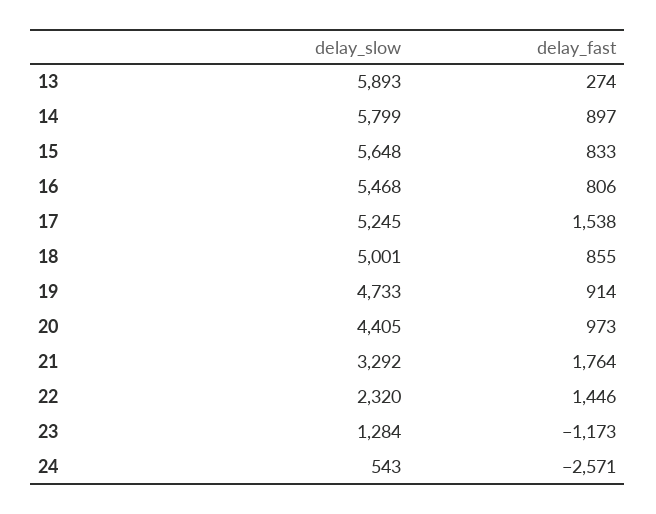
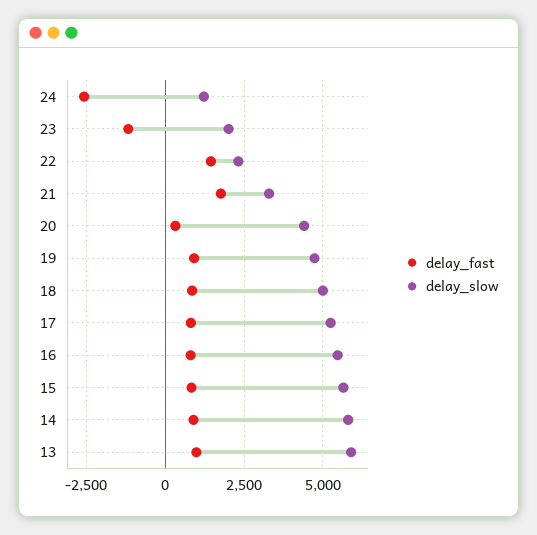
  {
    "delay_slow": {
      "13": 5893,
      "14": 5799,
      "15": 5648,
      "16": 5468,
      "17": 5245,
      "18": 5001,
      "19": 4733,
      "20": 4405,
      "21": 3292,
      "22": 2320,
-     "23": 1284,
+     "23": 2000,
-     "24": 543
+     "24": 1250
    },
    "delay_fast": {
-     "13": 274,
+     "13": 1000,
      "14": 897,
      "15": 833,
      "16": 806,
-     "17": 1538,
+     "17": 750,
      "18": 855,
      "19": 914,
-     "20": 973,
+     "20": 250,
      "21": 1764,
      "22": 1446,
      "23": -1173,
      "24": -2571
    }
  }

